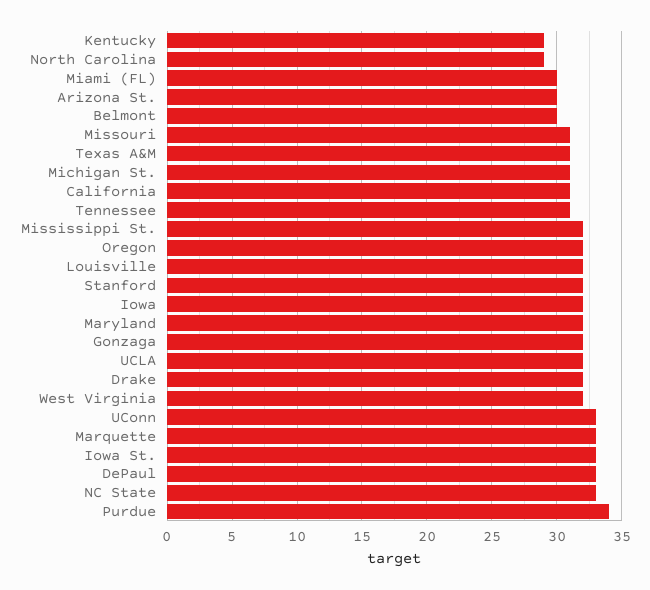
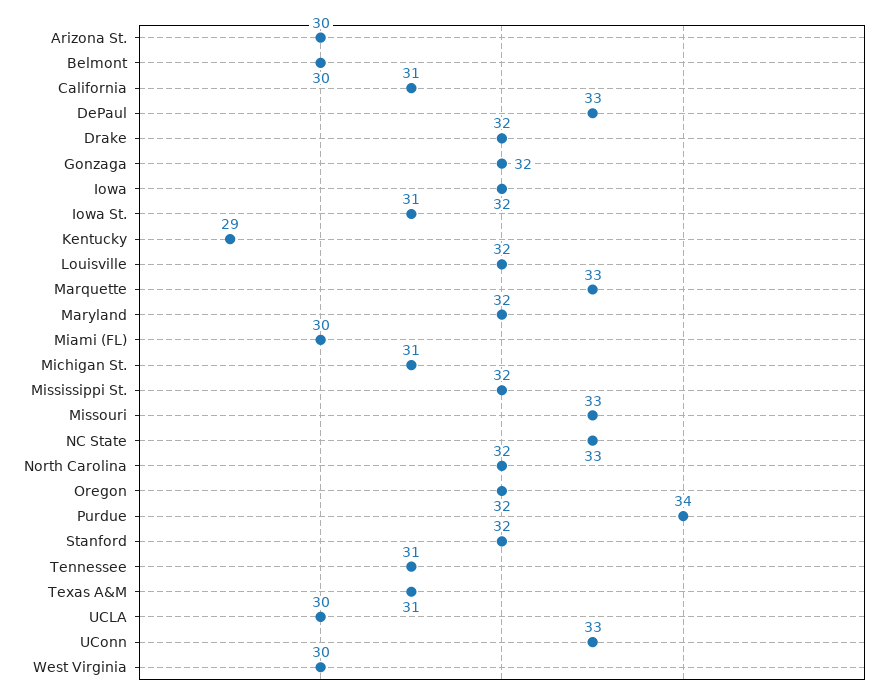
  {
    "Kentucky": 29,
-   "North Carolina": 29,
+   "North Carolina": 32,
    "Miami (FL)": 30,
    "Arizona St.": 30,
    "Belmont": 30,
-   "Missouri": 31,
+   "Missouri": 33,
    "Texas A&M": 31,
    "Michigan St.": 31,
    "California": 31,
    "Tennessee": 31,
    "Mississippi St.": 32,
    "Oregon": 32,
    "Louisville": 32,
    "Stanford": 32,
    "Iowa": 32,
    "Maryland": 32,
    "Gonzaga": 32,
-   "UCLA": 32,
+   "UCLA": 30,
    "Drake": 32,
-   "West Virginia": 32,
+   "West Virginia": 30,
    "UConn": 33,
    "Marquette": 33,
-   "Iowa St.": 33,
+   "Iowa St.": 31,
    "DePaul": 33,
    "NC State": 33,
    "Purdue": 34
  }

